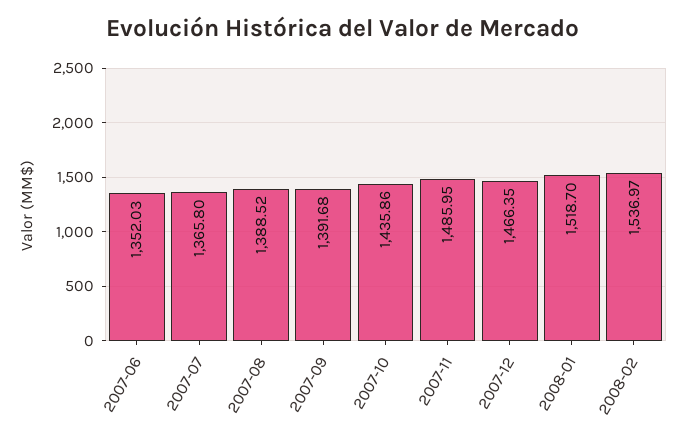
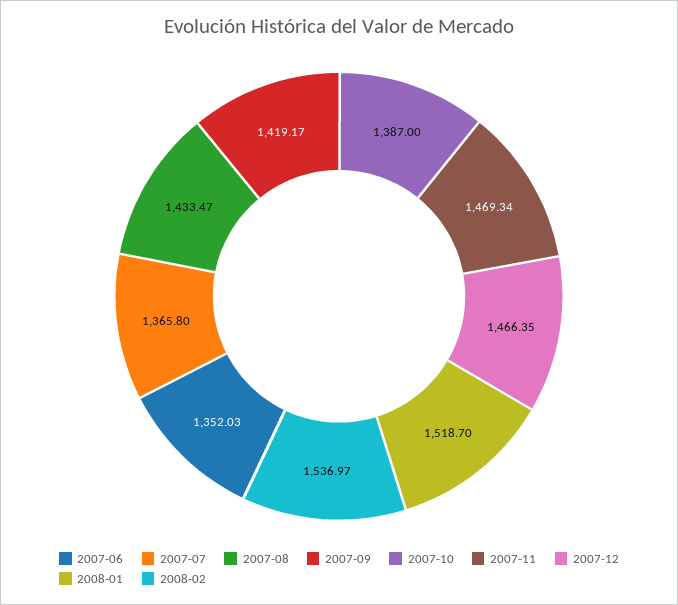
  {
    "2007-06": 1352.03,
    "2007-07": 1365.8,
-   "2007-08": 1388.52,
+   "2007-08": 1433.47,
-   "2007-09": 1391.68,
+   "2007-09": 1419.17,
-   "2007-10": 1435.86,
+   "2007-10": 1387,
-   "2007-11": 1485.95,
+   "2007-11": 1469.34,
    "2007-12": 1466.35,
    "2008-01": 1518.7,
    "2008-02": 1536.97
  }

